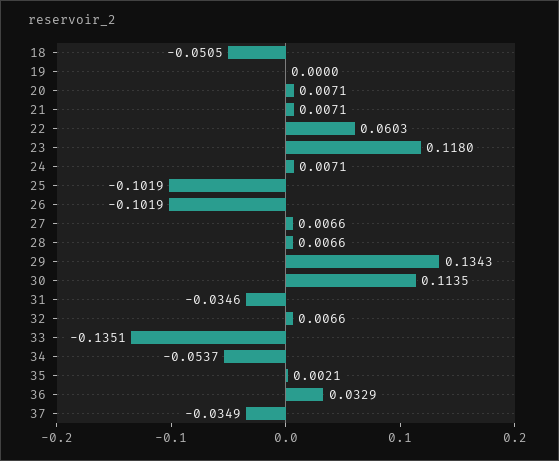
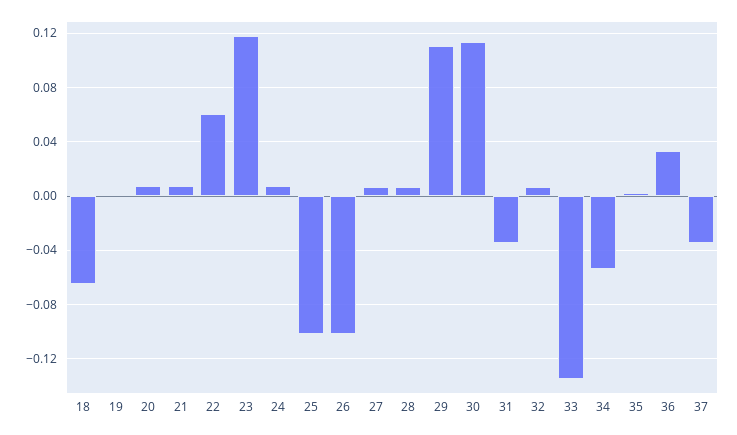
  {
-   "18": -0.0505,
+   "18": -0.065,
    "19": 0,
    "20": 0.0071,
    "21": 0.0071,
    "22": 0.0603,
    "23": 0.118,
    "24": 0.0071,
    "25": -0.1019,
    "26": -0.1019,
    "27": 0.0066,
    "28": 0.0066,
-   "29": 0.1343,
+   "29": 0.11,
    "30": 0.1135,
    "31": -0.0346,
    "32": 0.0066,
    "33": -0.1351,
    "34": -0.0537,
    "35": 0.0021,
    "36": 0.0329,
    "37": -0.0349
  }

